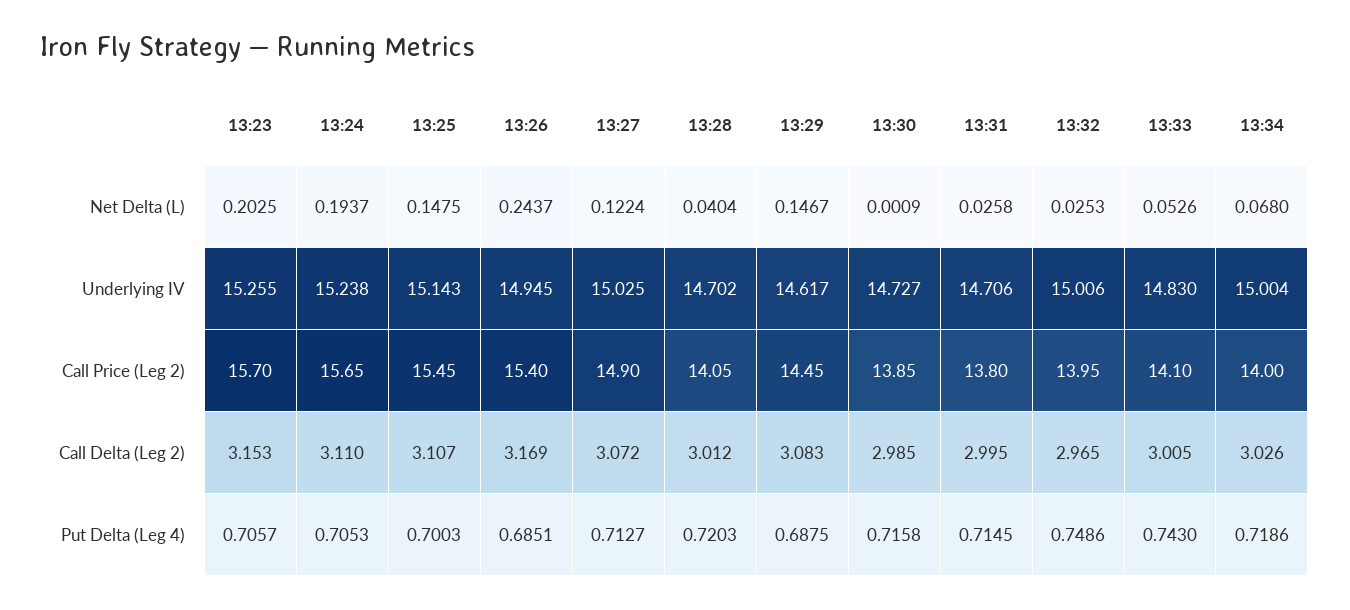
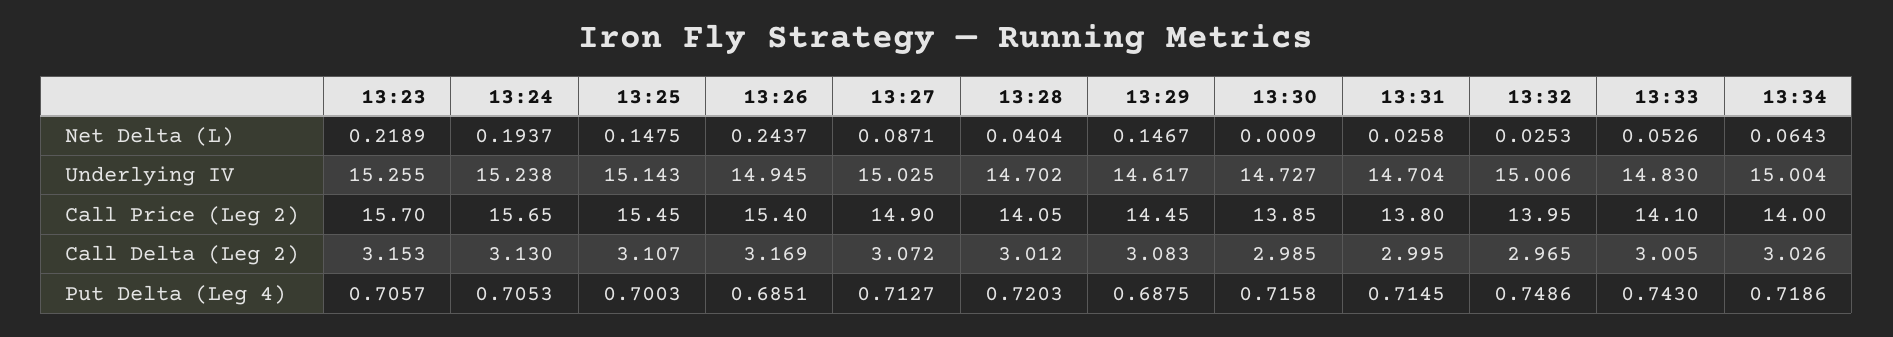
  {
    "13:23": {
-     "Net Delta (L)": 0.2025,
+     "Net Delta (L)": 0.2189,
      "Underlying IV": 15.255,
      "Call Price (Leg 2)": 15.7,
      "Call Delta (Leg 2)": 3.153,
      "Put Delta (Leg 4)": 0.7057
    },
    "13:24": {
      "Net Delta (L)": 0.1937,
      "Underlying IV": 15.238,
      "Call Price (Leg 2)": 15.65,
-     "Call Delta (Leg 2)": 3.11,
+     "Call Delta (Leg 2)": 3.13,
      "Put Delta (Leg 4)": 0.7053
    },
    "13:25": {
      "Net Delta (L)": 0.1475,
      "Underlying IV": 15.143,
      "Call Price (Leg 2)": 15.45,
      "Call Delta (Leg 2)": 3.107,
      "Put Delta (Leg 4)": 0.7003
    },
    "13:26": {
      "Net Delta (L)": 0.2437,
      "Underlying IV": 14.945,
      "Call Price (Leg 2)": 15.4,
      "Call Delta (Leg 2)": 3.169,
      "Put Delta (Leg 4)": 0.6851
    },
    "13:27": {
-     "Net Delta (L)": 0.1224,
+     "Net Delta (L)": 0.0871,
      "Underlying IV": 15.025,
      "Call Price (Leg 2)": 14.9,
      "Call Delta (Leg 2)": 3.072,
      "Put Delta (Leg 4)": 0.7127
    },
    "13:28": {
      "Net Delta (L)": 0.0404,
      "Underlying IV": 14.702,
      "Call Price (Leg 2)": 14.05,
      "Call Delta (Leg 2)": 3.012,
      "Put Delta (Leg 4)": 0.7203
    },
    "13:29": {
      "Net Delta (L)": 0.1467,
      "Underlying IV": 14.617,
      "Call Price (Leg 2)": 14.45,
      "Call Delta (Leg 2)": 3.083,
      "Put Delta (Leg 4)": 0.6875
    },
    "13:30": {
      "Net Delta (L)": 0.0009,
      "Underlying IV": 14.727,
      "Call Price (Leg 2)": 13.85,
      "Call Delta (Leg 2)": 2.985,
      "Put Delta (Leg 4)": 0.7158
    },
    "13:31": {
      "Net Delta (L)": 0.0258,
-     "Underlying IV": 14.706,
+     "Underlying IV": 14.704,
      "Call Price (Leg 2)": 13.8,
      "Call Delta (Leg 2)": 2.995,
      "Put Delta (Leg 4)": 0.7145
    },
    "13:32": {
      "Net Delta (L)": 0.0253,
      "Underlying IV": 15.006,
      "Call Price (Leg 2)": 13.95,
      "Call Delta (Leg 2)": 2.965,
      "Put Delta (Leg 4)": 0.7486
    },
    "13:33": {
      "Net Delta (L)": 0.0526,
      "Underlying IV": 14.83,
      "Call Price (Leg 2)": 14.1,
      "Call Delta (Leg 2)": 3.005,
      "Put Delta (Leg 4)": 0.743
    },
    "13:34": {
-     "Net Delta (L)": 0.068,
+     "Net Delta (L)": 0.0643,
      "Underlying IV": 15.004,
      "Call Price (Leg 2)": 14,
      "Call Delta (Leg 2)": 3.026,
      "Put Delta (Leg 4)": 0.7186
    }
  }

